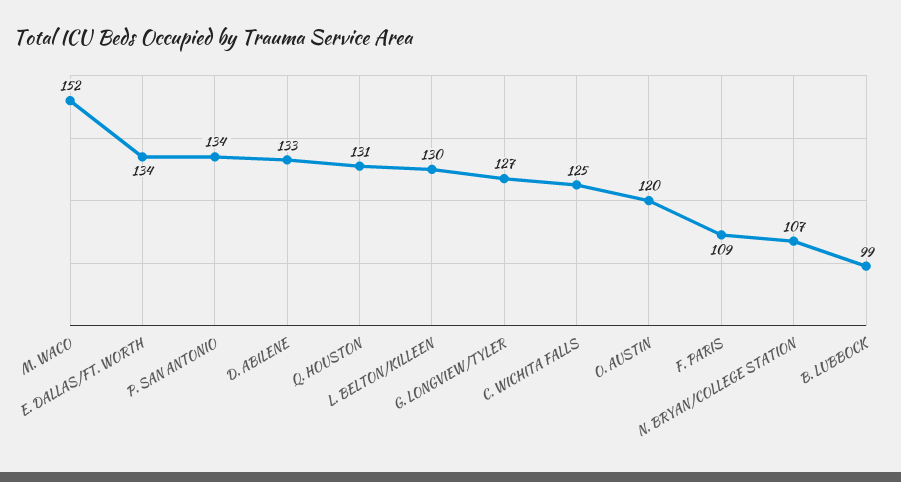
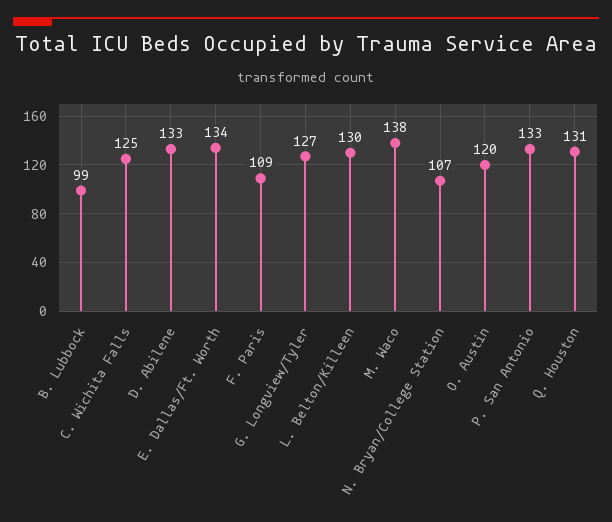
  {
-   "M. WACO": 152,
+   "M. WACO": 138,
    "E. DALLAS/FT. WORTH": 134,
-   "P. SAN ANTONIO": 134,
+   "P. SAN ANTONIO": 133,
    "D. ABILENE": 133,
    "Q. HOUSTON": 131,
    "L. BELTON/KILLEEN": 130,
    "G. LONGVIEW/TYLER": 127,
    "C. WICHITA FALLS": 125,
    "O. AUSTIN": 120,
    "F. PARIS": 109,
    "N. BRYAN/COLLEGE STATION": 107,
    "B. LUBBOCK": 99
  }

